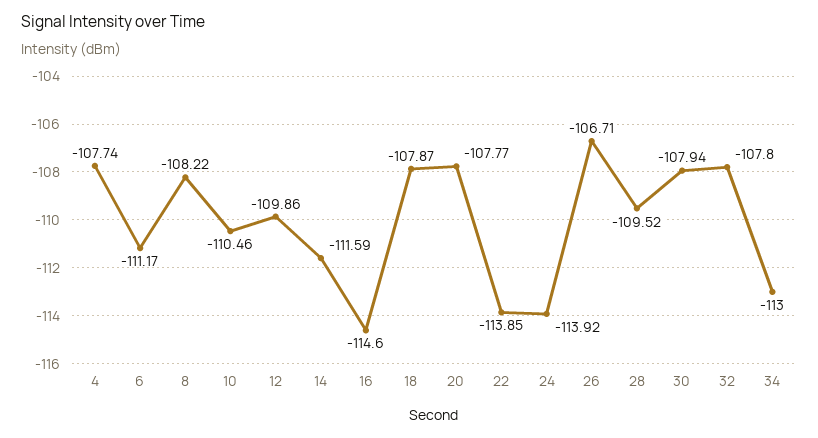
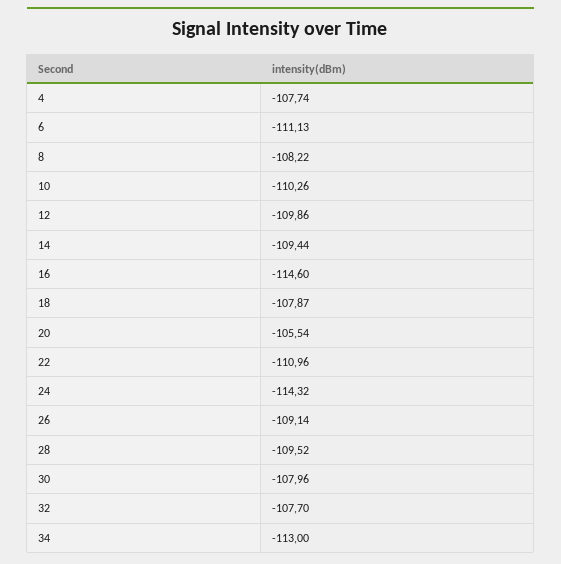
  {
    "4": -107.74,
-   "6": -111.17,
+   "6": -111.13,
    "8": -108.22,
-   "10": -110.46,
+   "10": -110.26,
    "12": -109.86,
-   "14": -111.59,
+   "14": -109.44,
    "16": -114.6,
    "18": -107.87,
-   "20": -107.77,
+   "20": -105.54,
-   "22": -113.85,
+   "22": -110.96,
-   "24": -113.92,
+   "24": -114.32,
-   "26": -106.71,
+   "26": -109.14,
    "28": -109.52,
-   "30": -107.94,
+   "30": -107.96,
-   "32": -107.8,
+   "32": -107.7,
    "34": -113
  }

